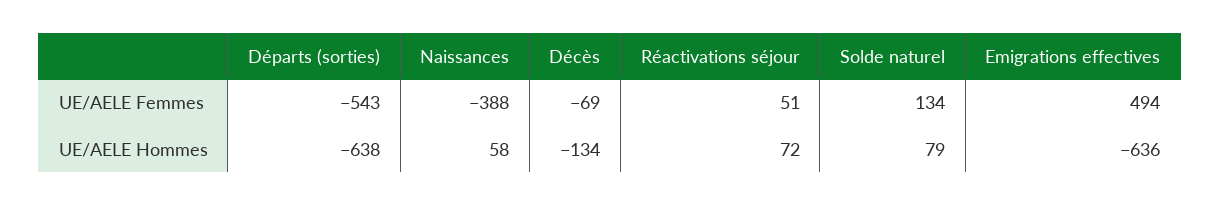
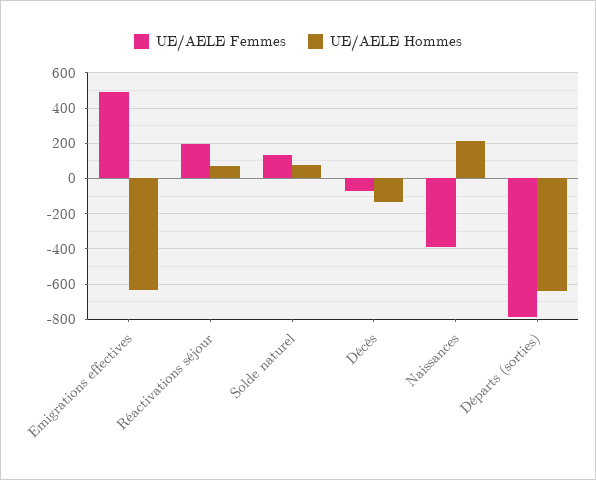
  {
    "UE/AELE Femmes": {
-     "Départs (sorties)": -543,
+     "Départs (sorties)": -800,
      "Naissances": -388,
      "Décès": -69,
-     "Réactivations séjour": 51,
+     "Réactivations séjour": 200,
      "Solde naturel": 134,
      "Emigrations effectives": 494
    },
    "UE/AELE Hommes": {
      "Départs (sorties)": -638,
-     "Naissances": 58,
+     "Naissances": 200,
      "Décès": -134,
      "Réactivations séjour": 72,
      "Solde naturel": 79,
      "Emigrations effectives": -636
    }
  }

